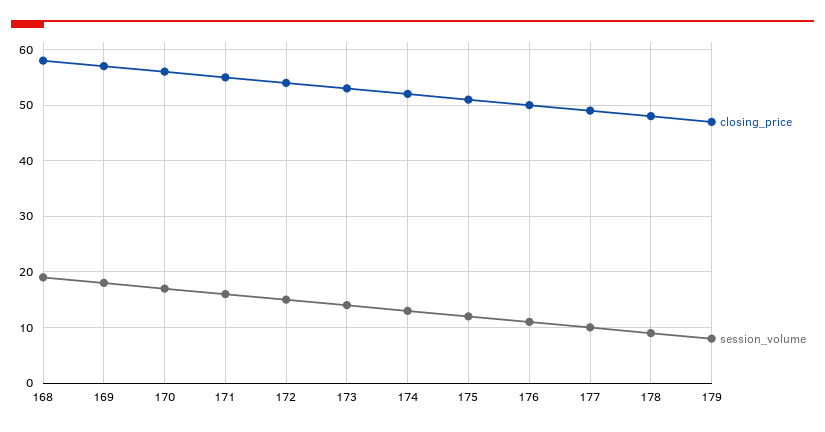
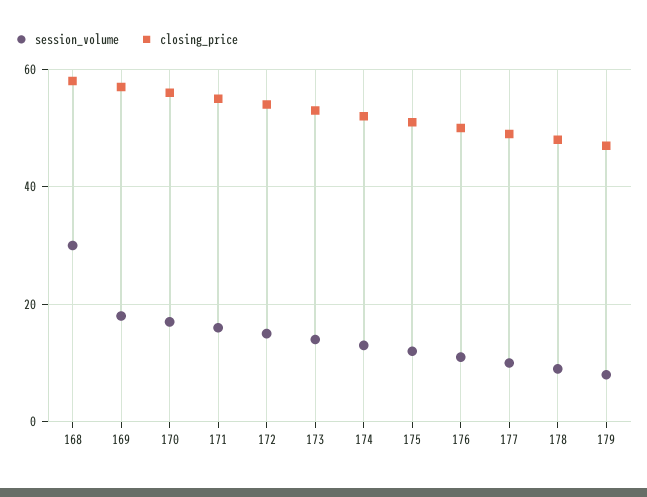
  {
    "closing_price": {
      "168": 60,
      "169": 55,
      "170": 55,
      "171": 55,
      "172": 55,
      "173": 55,
      "174": 50,
      "175": 50,
      "176": 50,
      "177": 50,
      "178": 50,
      "179": 45
    },
    "session_volume": {
-     "168": 20,
+     "168": 30,
      "169": 20,
      "170": 15,
      "171": 15,
      "172": 15,
      "173": 15,
      "174": 15,
      "175": 10,
      "176": 10,
      "177": 10,
      "178": 10,
      "179": 10
    }
  }

